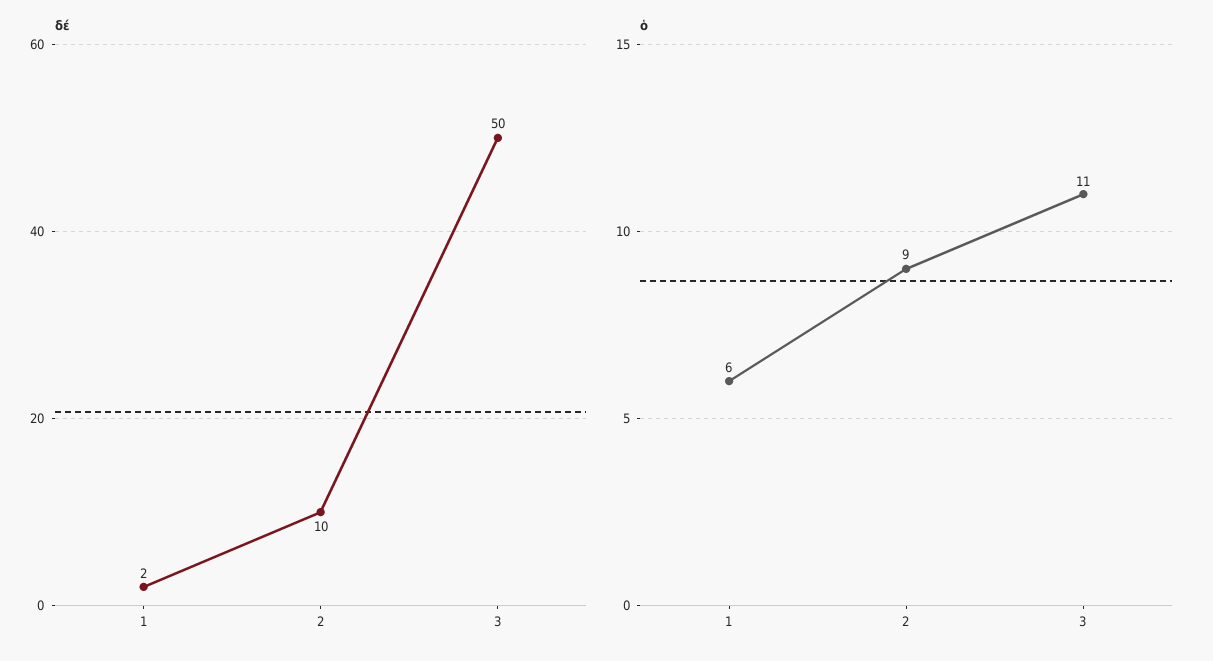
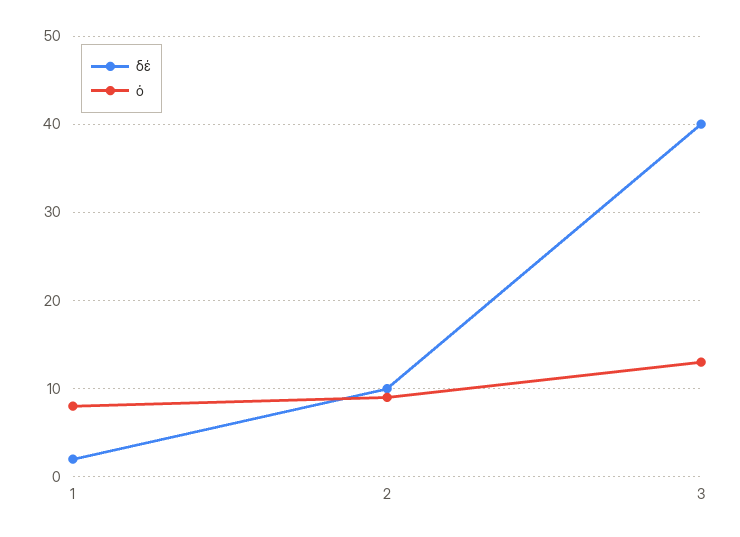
  {
    "δέ": {
      "1": 2,
      "2": 10,
-     "3": 50
+     "3": 40
    },
    "ὁ": {
-     "1": 6,
+     "1": 8,
      "2": 9,
-     "3": 11
+     "3": 13
    }
  }

